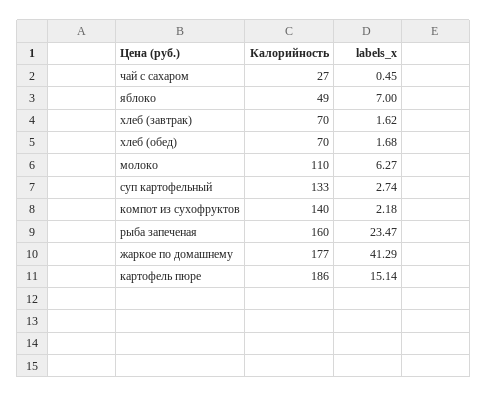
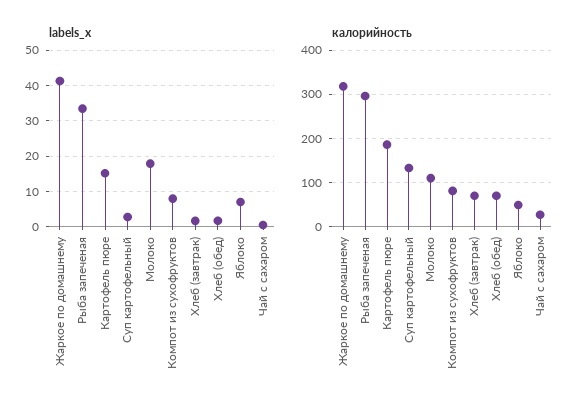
  {
    "Калорийность": {
      "чай с сахаром": 27,
      "яблоко": 49,
      "хлеб (завтрак)": 70,
      "хлеб (обед)": 70,
      "молоко": 110,
      "суп картофельный": 133,
-     "компот из сухофруктов": 140,
+     "компот из сухофруктов": 80,
-     "рыба запеченая": 160,
+     "рыба запеченая": 300,
-     "жаркое по домашнему": 177,
+     "жаркое по домашнему": 320,
      "картофель пюре": 186
    },
    "labels_x": {
      "чай с сахаром": 0.45,
      "яблоко": 7,
      "хлеб (завтрак)": 1.62,
      "хлеб (обед)": 1.68,
-     "молоко": 6.27,
+     "молоко": 18,
      "суп картофельный": 2.74,
-     "компот из сухофруктов": 2.18,
+     "компот из сухофруктов": 8,
-     "рыба запеченая": 23.47,
+     "рыба запеченая": 34,
      "жаркое по домашнему": 41.29,
      "картофель пюре": 15.14
    }
  }

